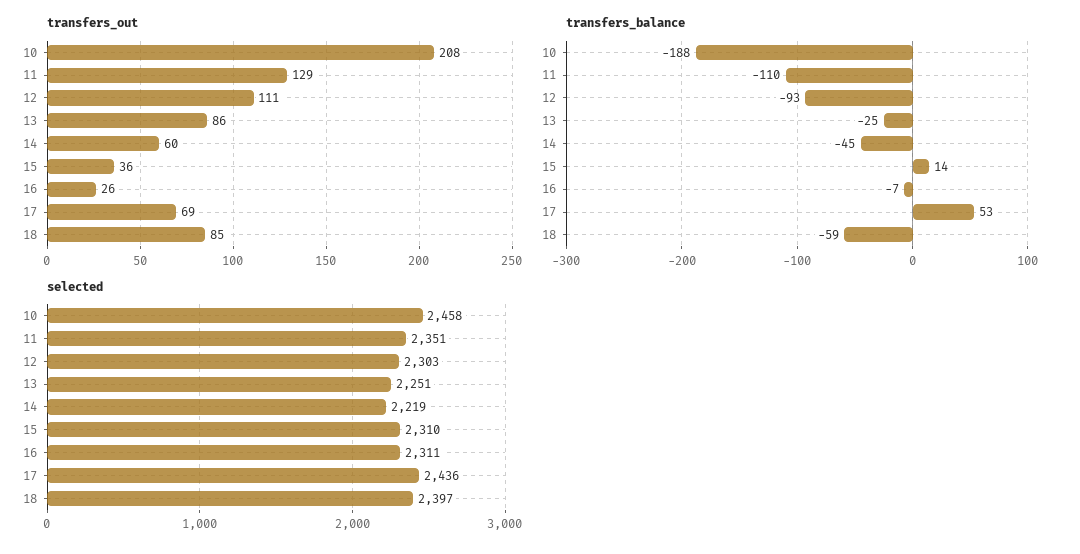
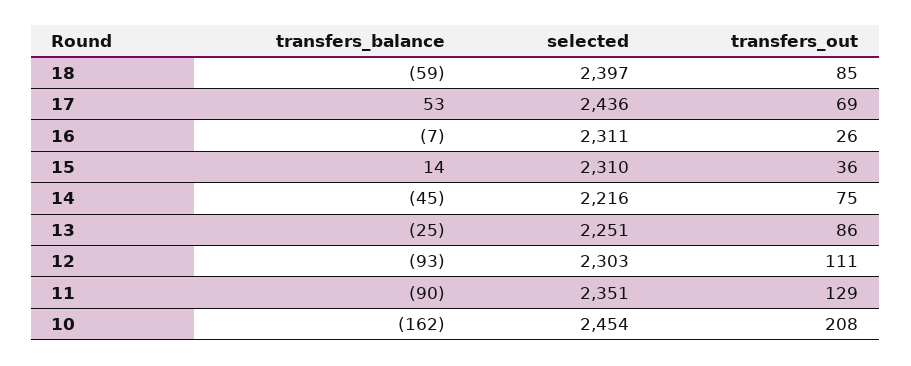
  {
    "transfers_out": {
      "10": 208,
      "11": 129,
      "12": 111,
      "13": 86,
-     "14": 60,
+     "14": 75,
      "15": 36,
      "16": 26,
      "17": 69,
      "18": 85
    },
    "transfers_balance": {
-     "10": -188,
+     "10": -162,
-     "11": -110,
+     "11": -90,
      "12": -93,
      "13": -25,
      "14": -45,
      "15": 14,
      "16": -7,
      "17": 53,
      "18": -59
    },
    "selected": {
-     "10": 2458,
+     "10": 2454,
      "11": 2351,
      "12": 2303,
      "13": 2251,
-     "14": 2219,
+     "14": 2216,
      "15": 2310,
      "16": 2311,
      "17": 2436,
      "18": 2397
    }
  }

